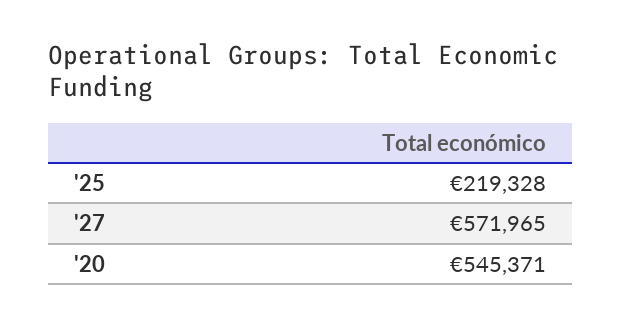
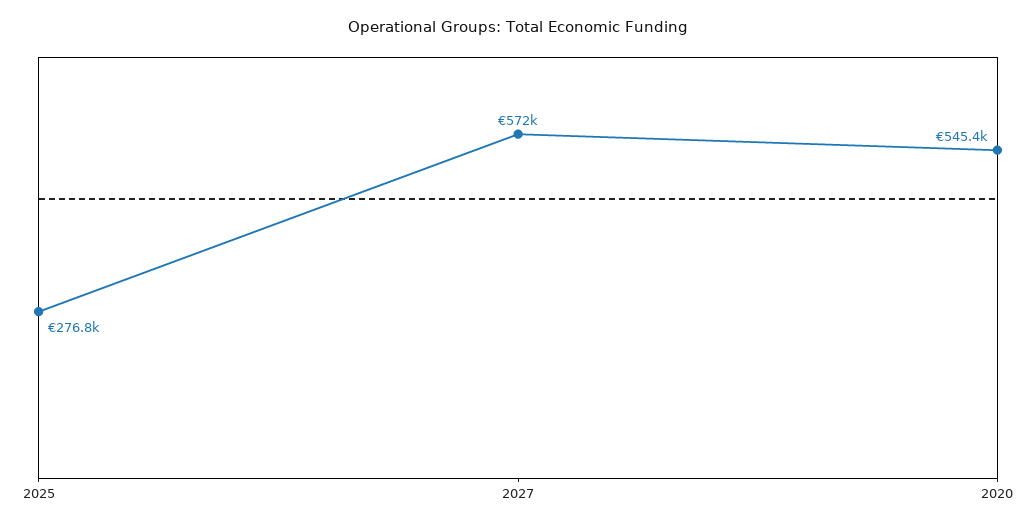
  {
-   "'25": 219328,
+   "'25": 276800,
    "'27": 571965,
    "'20": 545371
  }

